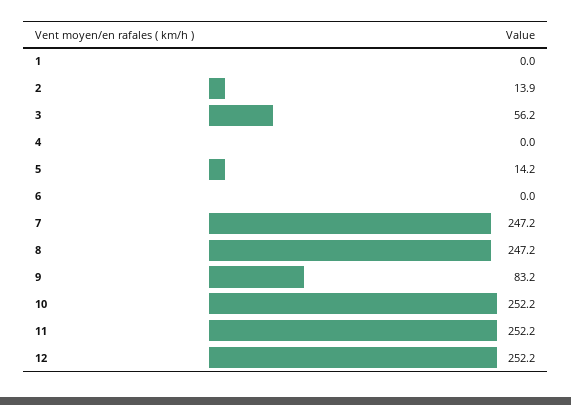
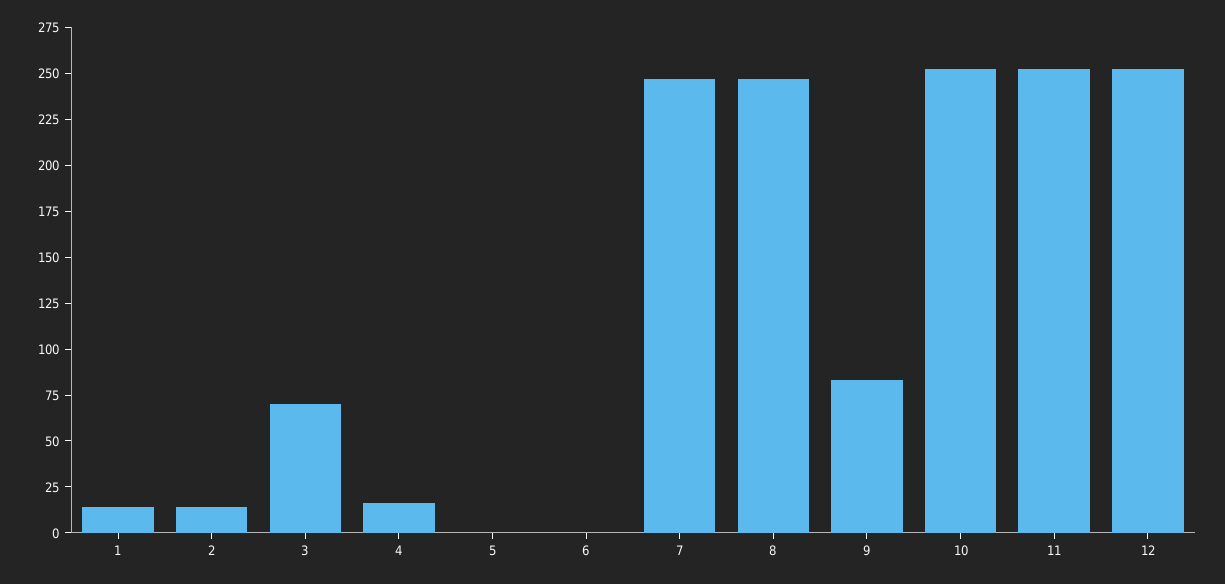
  {
-   "1": 0,
+   "1": 15,
    "2": 13.9,
-   "3": 56.2,
+   "3": 70,
-   "4": 0,
+   "4": 15,
-   "5": 14.2,
+   "5": 0,
    "6": 0,
    "7": 247.2,
    "8": 247.2,
    "9": 83.2,
    "10": 252.2,
    "11": 252.2,
    "12": 252.2
  }

